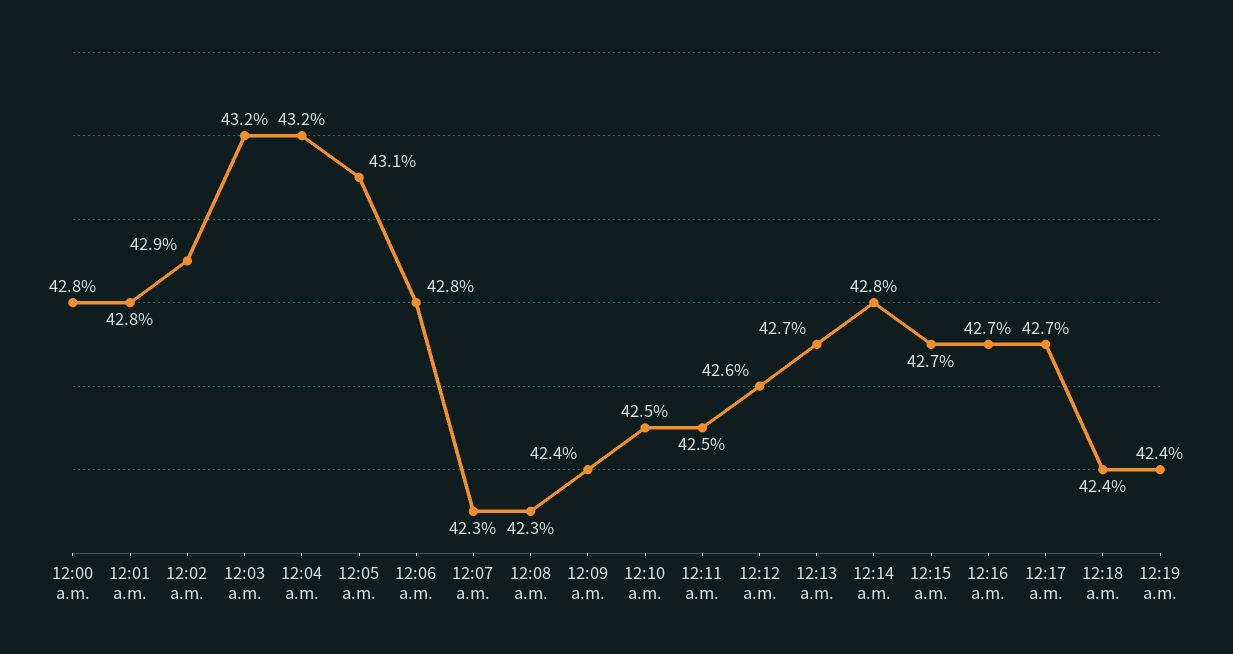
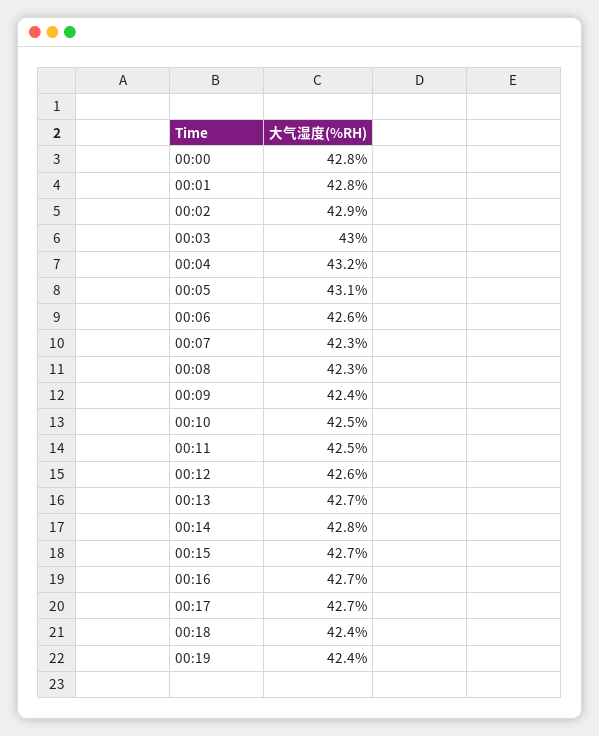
  {
    "12:00 a.m.": 42.8,
    "12:01 a.m.": 42.8,
    "12:02 a.m.": 42.9,
-   "12:03 a.m.": 43.2,
+   "12:03 a.m.": 43,
    "12:04 a.m.": 43.2,
    "12:05 a.m.": 43.1,
-   "12:06 a.m.": 42.8,
+   "12:06 a.m.": 42.6,
    "12:07 a.m.": 42.3,
    "12:08 a.m.": 42.3,
    "12:09 a.m.": 42.4,
    "12:10 a.m.": 42.5,
    "12:11 a.m.": 42.5,
    "12:12 a.m.": 42.6,
    "12:13 a.m.": 42.7,
    "12:14 a.m.": 42.8,
    "12:15 a.m.": 42.7,
    "12:16 a.m.": 42.7,
    "12:17 a.m.": 42.7,
    "12:18 a.m.": 42.4,
    "12:19 a.m.": 42.4
  }

